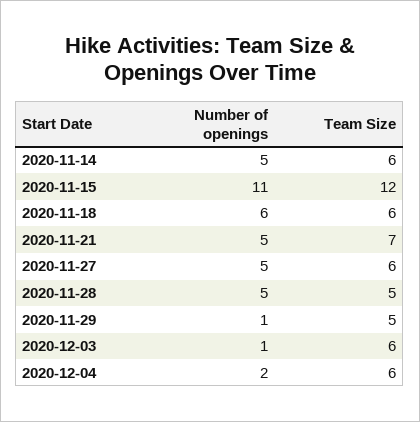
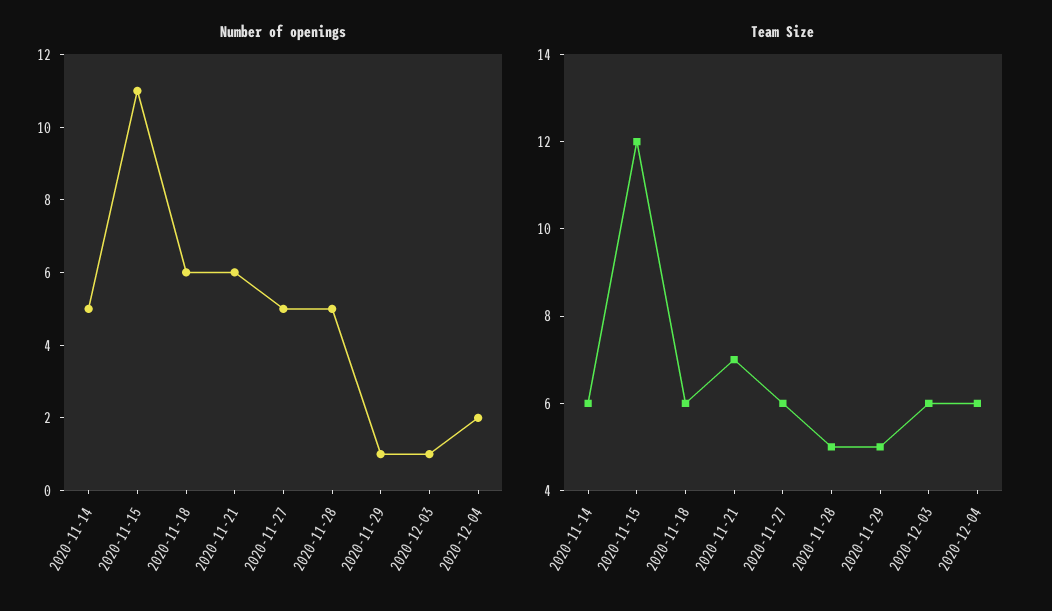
  {
    "Number of openings": {
      "2020-11-14": 5,
      "2020-11-15": 11,
      "2020-11-18": 6,
-     "2020-11-21": 5,
+     "2020-11-21": 6,
      "2020-11-27": 5,
      "2020-11-28": 5,
      "2020-11-29": 1,
      "2020-12-03": 1,
      "2020-12-04": 2
    },
    "Team Size": {
      "2020-11-14": 6,
      "2020-11-15": 12,
      "2020-11-18": 6,
      "2020-11-21": 7,
      "2020-11-27": 6,
      "2020-11-28": 5,
      "2020-11-29": 5,
      "2020-12-03": 6,
      "2020-12-04": 6
    }
  }

